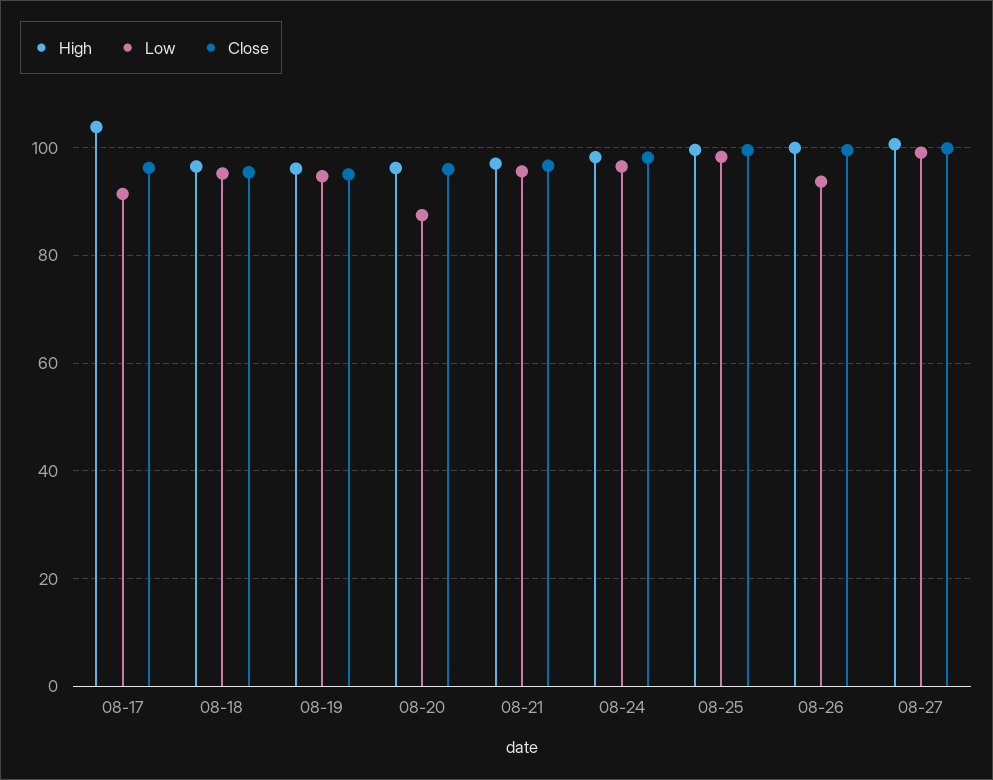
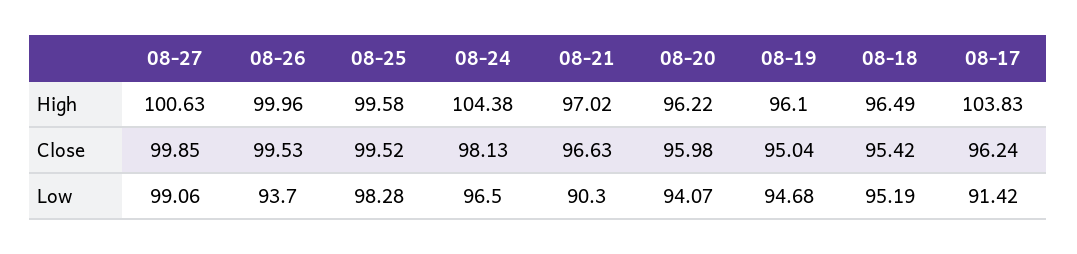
  {
    "High": {
      "08-17": 103.83,
      "08-18": 96.49,
      "08-19": 96.1,
      "08-20": 96.22,
      "08-21": 97.02,
-     "08-24": 98,
+     "08-24": 104.38,
      "08-25": 99.58,
      "08-26": 99.96,
      "08-27": 100.63
    },
    "Low": {
      "08-17": 91.42,
      "08-18": 95.19,
      "08-19": 94.68,
-     "08-20": 88,
+     "08-20": 94.07,
-     "08-21": 96,
+     "08-21": 90.3,
      "08-24": 96.5,
      "08-25": 98.28,
      "08-26": 93.7,
      "08-27": 99.06
    },
    "Close": {
      "08-17": 96.24,
      "08-18": 95.42,
      "08-19": 95.04,
      "08-20": 95.98,
      "08-21": 96.63,
      "08-24": 98.13,
      "08-25": 99.52,
      "08-26": 99.53,
      "08-27": 99.85
    }
  }

